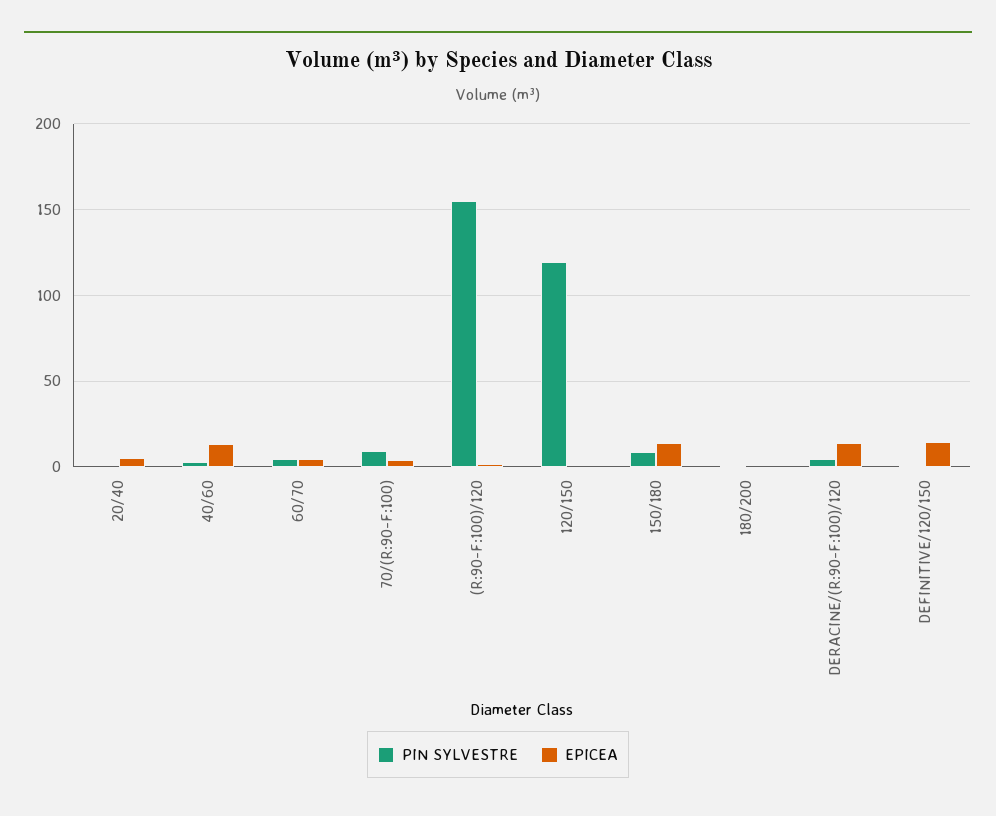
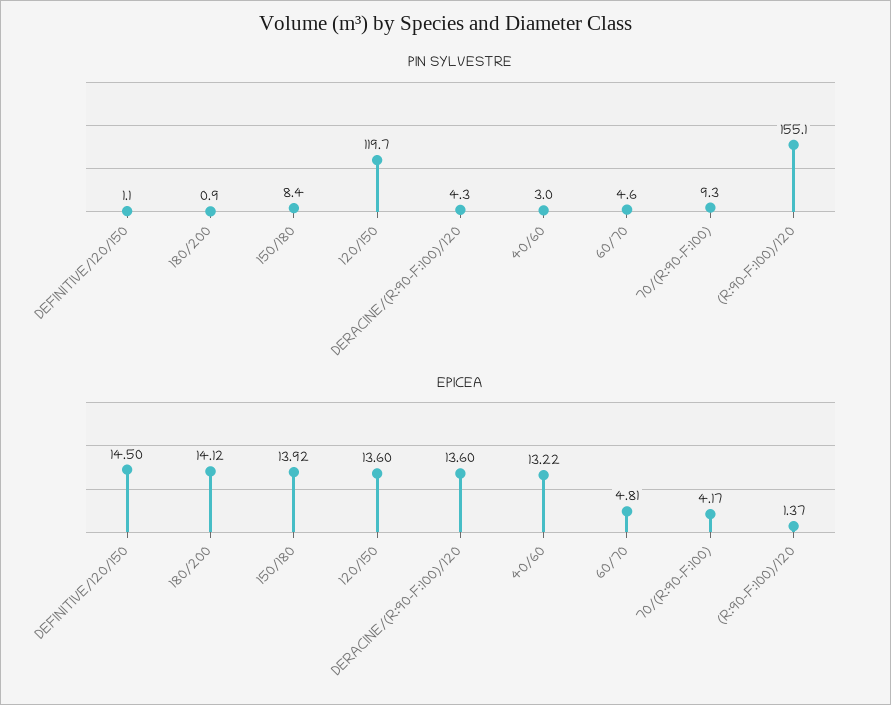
  {
    "PIN SYLVESTRE": {
-     "20/40": 0,
      "40/60": 3,
      "60/70": 4.6,
      "70/(R:90-F:100)": 9.3,
      "(R:90-F:100)/120": 155.1,
      "120/150": 119.7,
      "150/180": 8.4,
      "180/200": 0.9,
      "DERACINE/(R:90-F:100)/120": 4.3,
      "DEFINITIVE/120/150": 1.1
    },
    "EPICEA": {
-     "20/40": 5,
      "40/60": 13.22,
      "60/70": 4.81,
      "70/(R:90-F:100)": 4.17,
      "(R:90-F:100)/120": 1.37,
-     "120/150": 0,
+     "120/150": 13.6,
      "150/180": 13.92,
-     "180/200": 0,
+     "180/200": 14.12,
      "DERACINE/(R:90-F:100)/120": 13.6,
      "DEFINITIVE/120/150": 14.5
    }
  }

